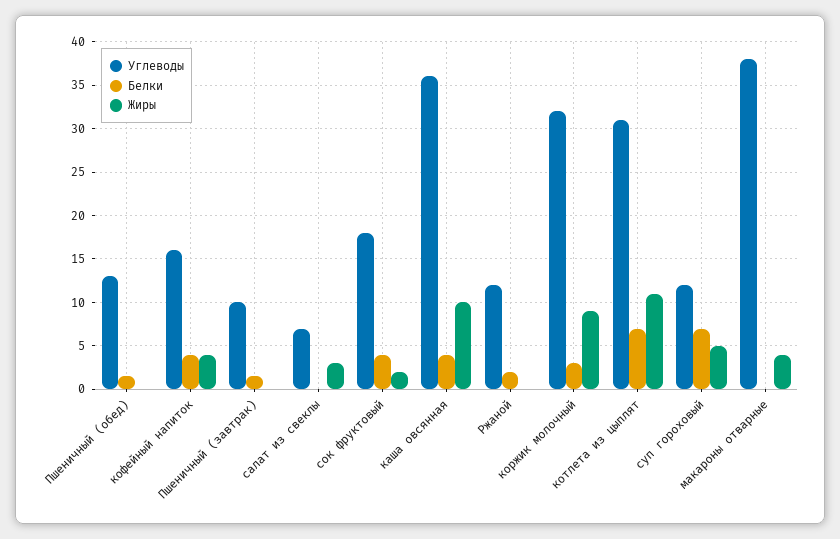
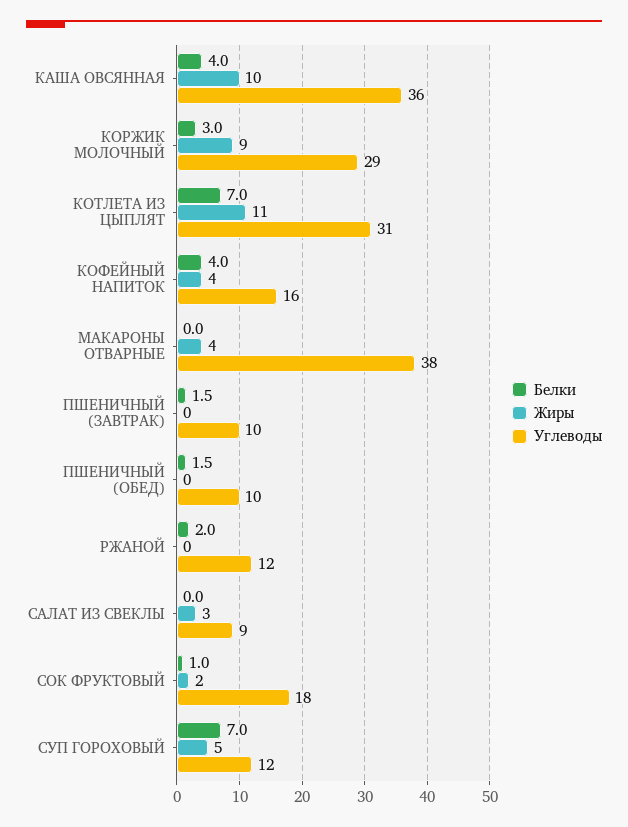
  {
    "Углеводы": {
-     "Пшеничный (обед)": 13,
+     "Пшеничный (обед)": 10,
      "кофейный напиток": 16,
      "Пшеничный (завтрак)": 10,
-     "салат из свеклы": 7,
+     "салат из свеклы": 9,
      "сок фруктовый": 18,
      "каша овсянная": 36,
      "Ржаной": 12,
-     "коржик молочный": 32,
+     "коржик молочный": 29,
      "котлета из цыплят": 31,
      "суп гороховый": 12,
      "макароны отварные": 38
    },
    "Белки": {
      "Пшеничный (обед)": 1.5,
      "кофейный напиток": 4,
      "Пшеничный (завтрак)": 1.5,
      "салат из свеклы": 0,
-     "сок фруктовый": 4,
+     "сок фруктовый": 1,
      "каша овсянная": 4,
      "Ржаной": 2,
      "коржик молочный": 3,
      "котлета из цыплят": 7,
      "суп гороховый": 7,
      "макароны отварные": 0
    },
    "Жиры": {
      "Пшеничный (обед)": 0,
      "кофейный напиток": 4,
      "Пшеничный (завтрак)": 0,
      "салат из свеклы": 3,
      "сок фруктовый": 2,
      "каша овсянная": 10,
      "Ржаной": 0,
      "коржик молочный": 9,
      "котлета из цыплят": 11,
      "суп гороховый": 5,
      "макароны отварные": 4
    }
  }

